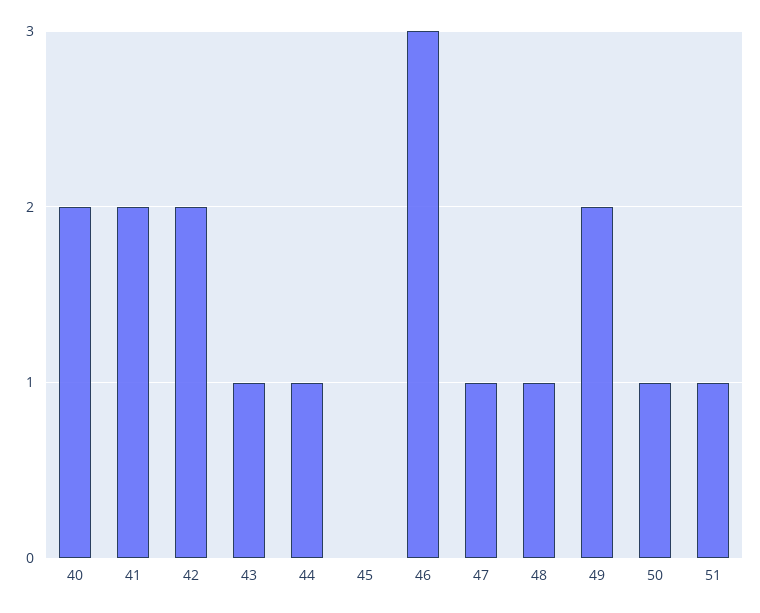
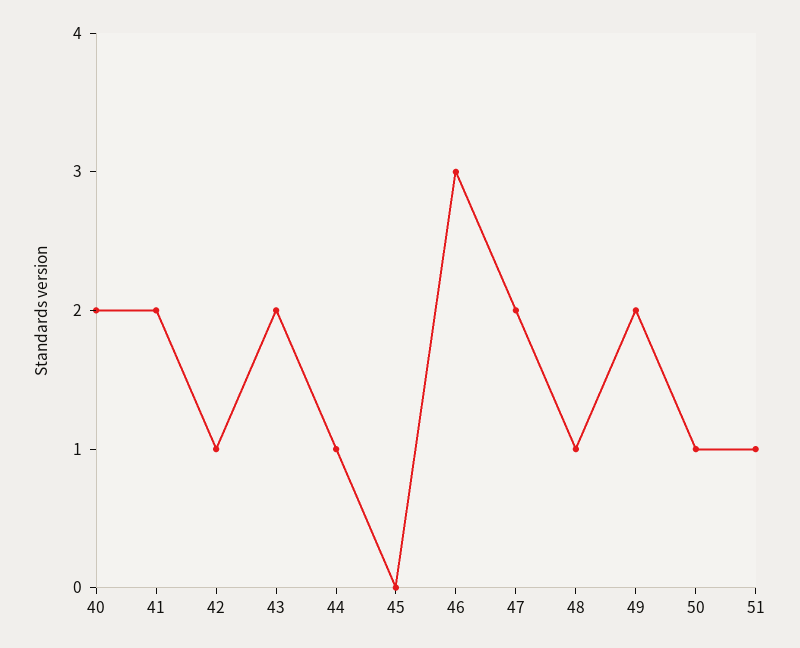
  {
    "40": 2,
    "41": 2,
-   "42": 2,
+   "42": 1,
-   "43": 1,
+   "43": 2,
    "44": 1,
    "45": 0,
    "46": 3,
-   "47": 1,
+   "47": 2,
    "48": 1,
    "49": 2,
    "50": 1,
    "51": 1
  }

